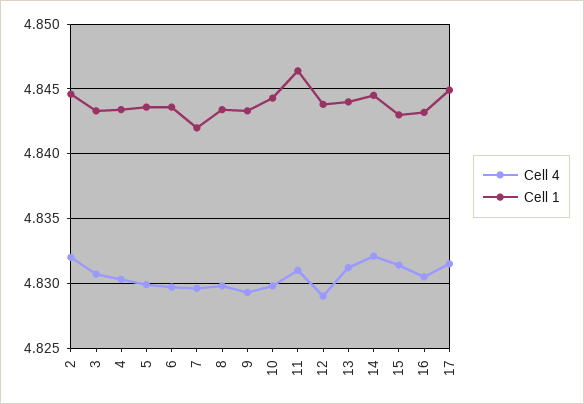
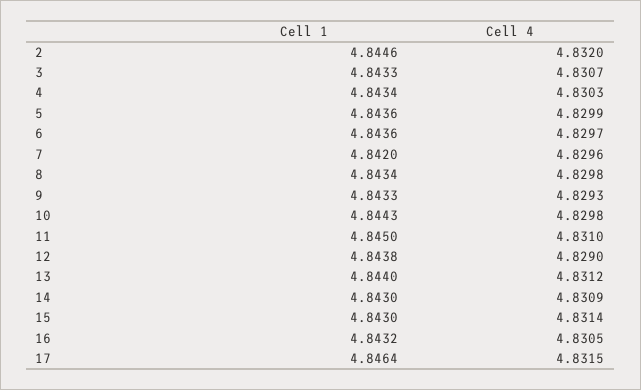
  {
    "Cell 4": {
      "2": 4.832,
      "3": 4.8307,
      "4": 4.8303,
      "5": 4.8299,
      "6": 4.8297,
      "7": 4.8296,
      "8": 4.8298,
      "9": 4.8293,
      "10": 4.8298,
      "11": 4.831,
      "12": 4.829,
      "13": 4.8312,
-     "14": 4.832,
+     "14": 4.8309,
      "15": 4.8314,
      "16": 4.8305,
      "17": 4.8315
    },
    "Cell 1": {
      "2": 4.8446,
      "3": 4.8433,
      "4": 4.8434,
      "5": 4.8436,
      "6": 4.8436,
      "7": 4.842,
      "8": 4.8434,
      "9": 4.8433,
      "10": 4.8443,
-     "11": 4.8465,
+     "11": 4.845,
      "12": 4.8438,
      "13": 4.844,
-     "14": 4.8445,
+     "14": 4.843,
      "15": 4.843,
      "16": 4.8432,
-     "17": 4.845
+     "17": 4.8464
    }
  }

